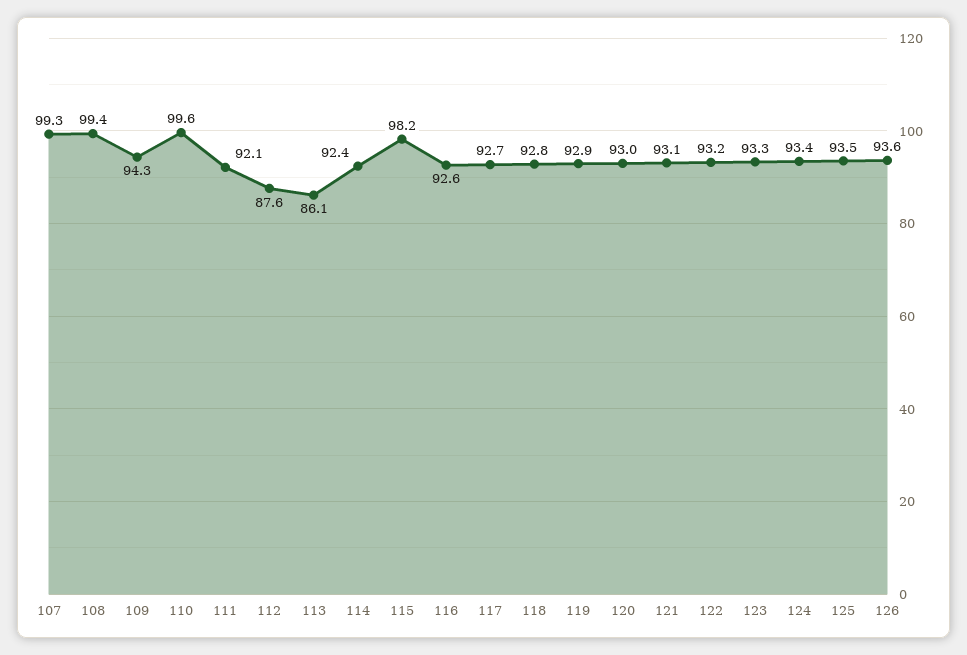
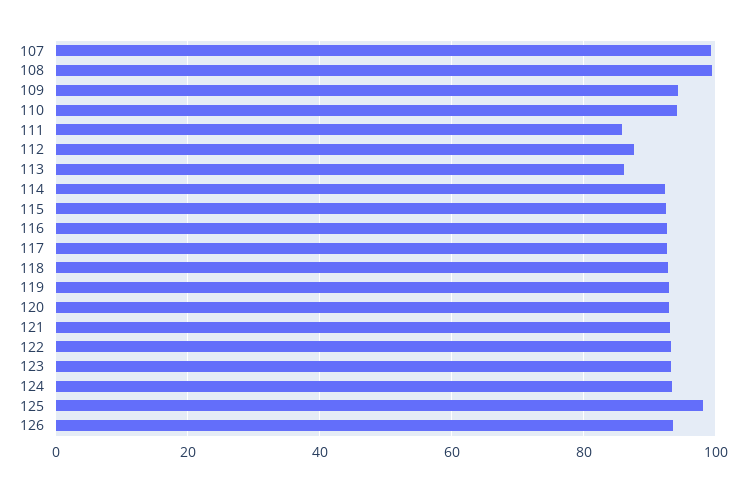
  {
    "107": 99.3,
    "108": 99.4,
    "109": 94.3,
-   "110": 99.6,
+   "110": 94,
-   "111": 92.1,
+   "111": 86,
    "112": 87.6,
    "113": 86.1,
    "114": 92.4,
-   "115": 98.2,
+   "115": 92,
    "116": 92.6,
    "117": 92.7,
    "118": 92.8,
    "119": 92.9,
    "120": 93,
    "121": 93.1,
    "122": 93.2,
    "123": 93.3,
    "124": 93.4,
-   "125": 93.5,
+   "125": 98,
    "126": 93.6
  }

